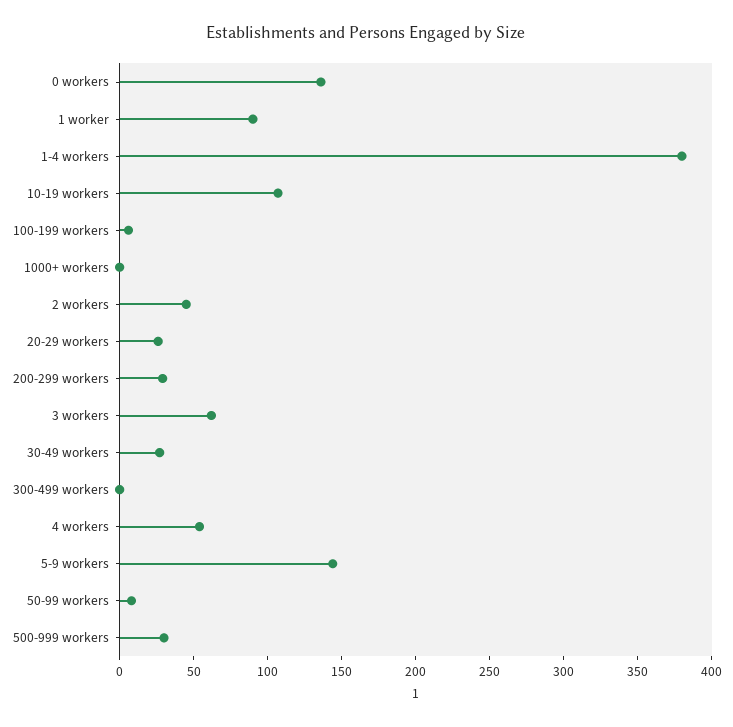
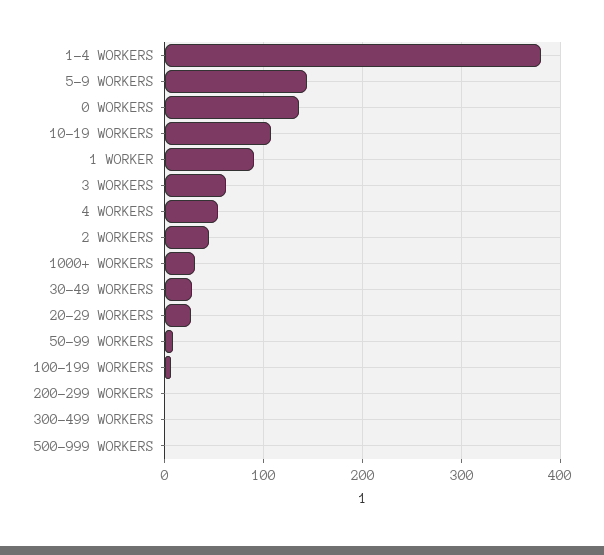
  {
    "0 workers": 140,
    "1 worker": 90,
    "1-4 workers": 380,
    "10-19 workers": 110,
    "100-199 workers": 10,
-   "1000+ workers": 0,
+   "1000+ workers": 30,
    "2 workers": 50,
    "20-29 workers": 30,
-   "200-299 workers": 30,
+   "200-299 workers": 0,
    "3 workers": 60,
    "30-49 workers": 30,
    "300-499 workers": 0,
    "4 workers": 50,
    "5-9 workers": 140,
    "50-99 workers": 10,
-   "500-999 workers": 30
+   "500-999 workers": 0
  }

